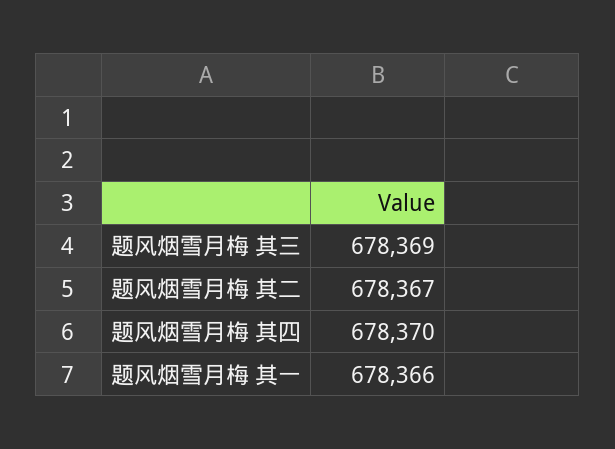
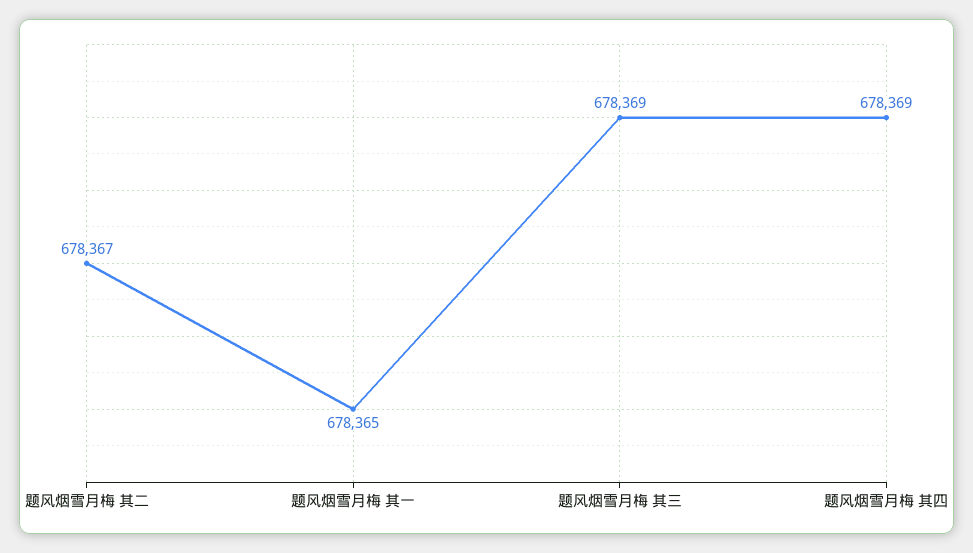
  {
    "题风烟雪月梅 其三": 678369,
    "题风烟雪月梅 其二": 678367,
-   "题风烟雪月梅 其四": 678370,
+   "题风烟雪月梅 其四": 678369,
-   "题风烟雪月梅 其一": 678366
+   "题风烟雪月梅 其一": 678365
  }

